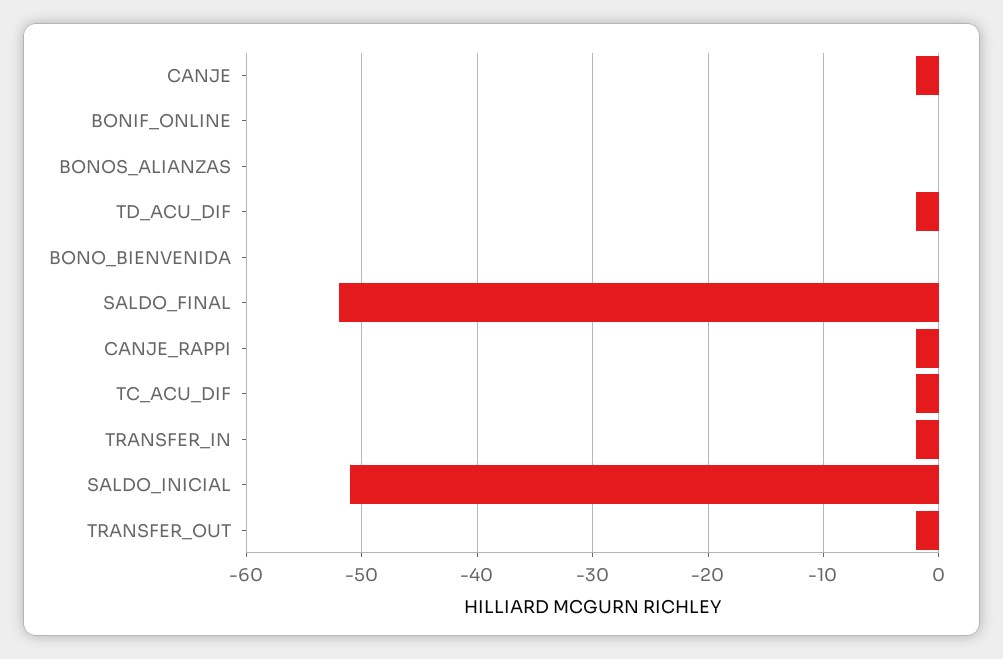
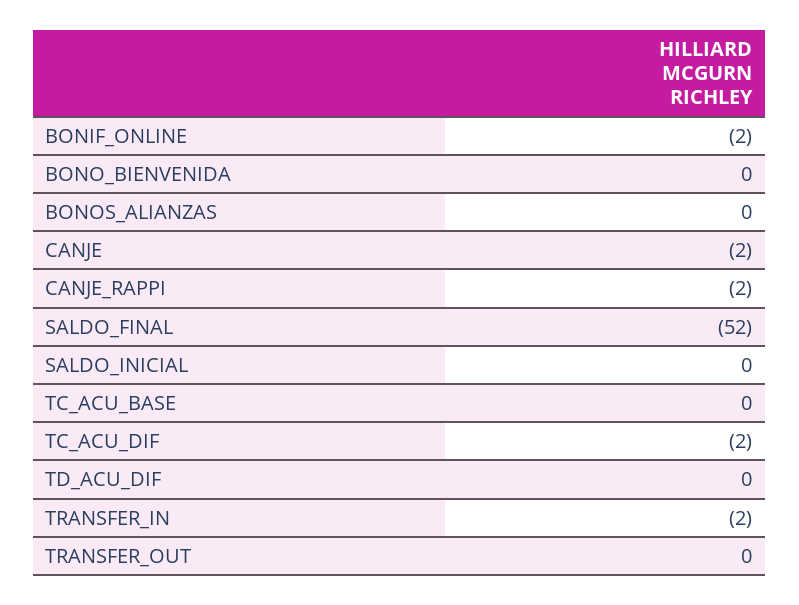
  {
    "CANJE": -2,
-   "BONIF_ONLINE": 0,
+   "BONIF_ONLINE": -2,
    "BONOS_ALIANZAS": 0,
-   "TD_ACU_DIF": -2,
+   "TD_ACU_DIF": 0,
    "BONO_BIENVENIDA": 0,
    "SALDO_FINAL": -52,
    "CANJE_RAPPI": -2,
    "TC_ACU_DIF": -2,
    "TRANSFER_IN": -2,
-   "SALDO_INICIAL": -51,
+   "SALDO_INICIAL": 0,
-   "TRANSFER_OUT": -2
+   "TRANSFER_OUT": 0,
+   "TC_ACU_BASE": 0
  }

